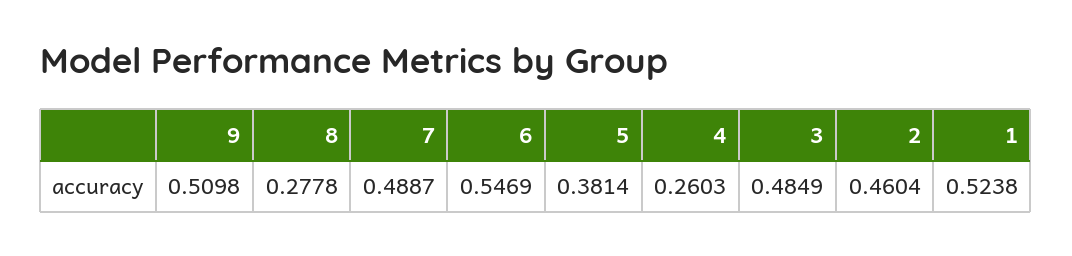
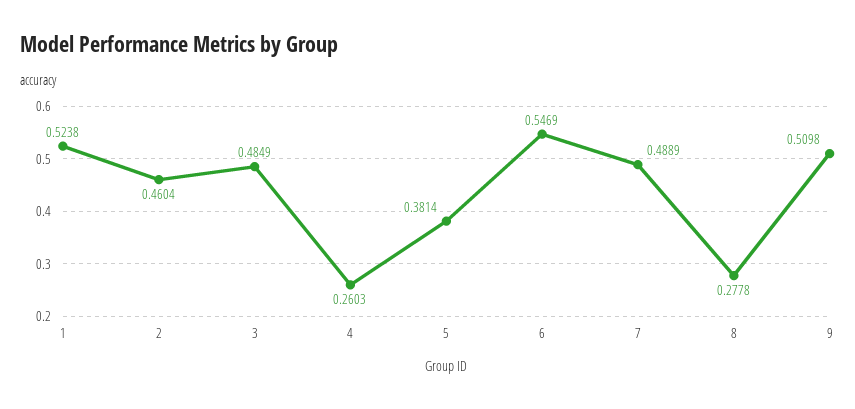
  {
    "9": 0.5098,
    "8": 0.2778,
-   "7": 0.4887,
+   "7": 0.4889,
    "6": 0.5469,
    "5": 0.3814,
    "4": 0.2603,
    "3": 0.4849,
    "2": 0.4604,
    "1": 0.5238
  }

